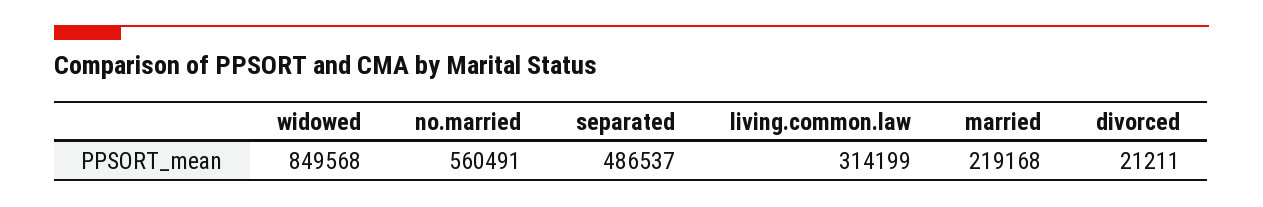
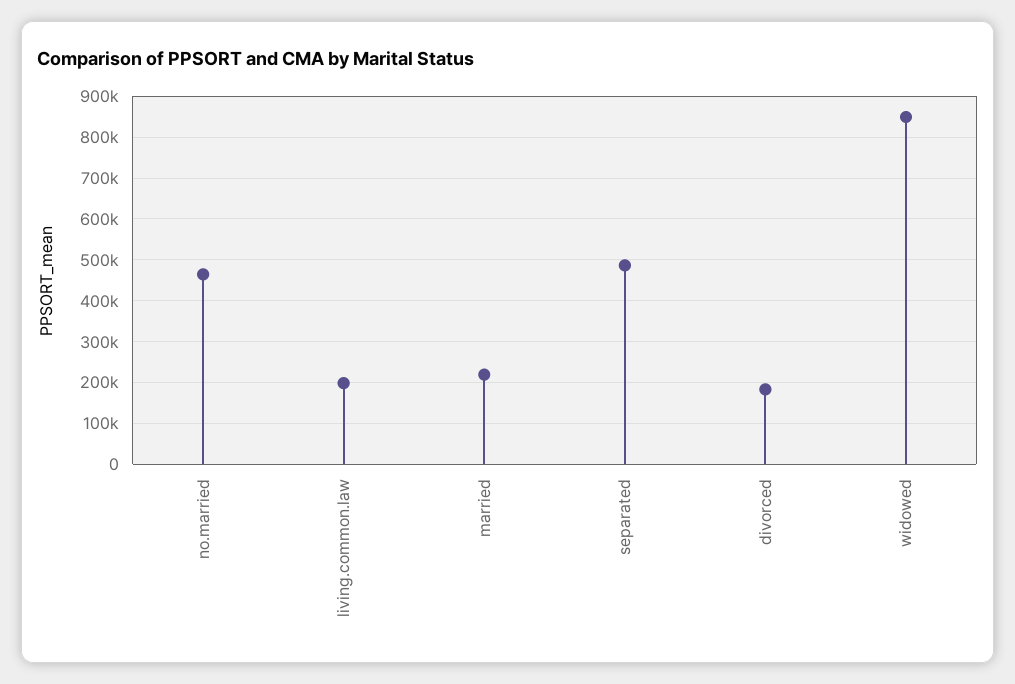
  {
    "widowed": 849568,
-   "no.married": 560491,
+   "no.married": 460000,
    "separated": 486537,
-   "living.common.law": 314199,
+   "living.common.law": 200000,
    "married": 219168,
-   "divorced": 21211
+   "divorced": 180000
  }

